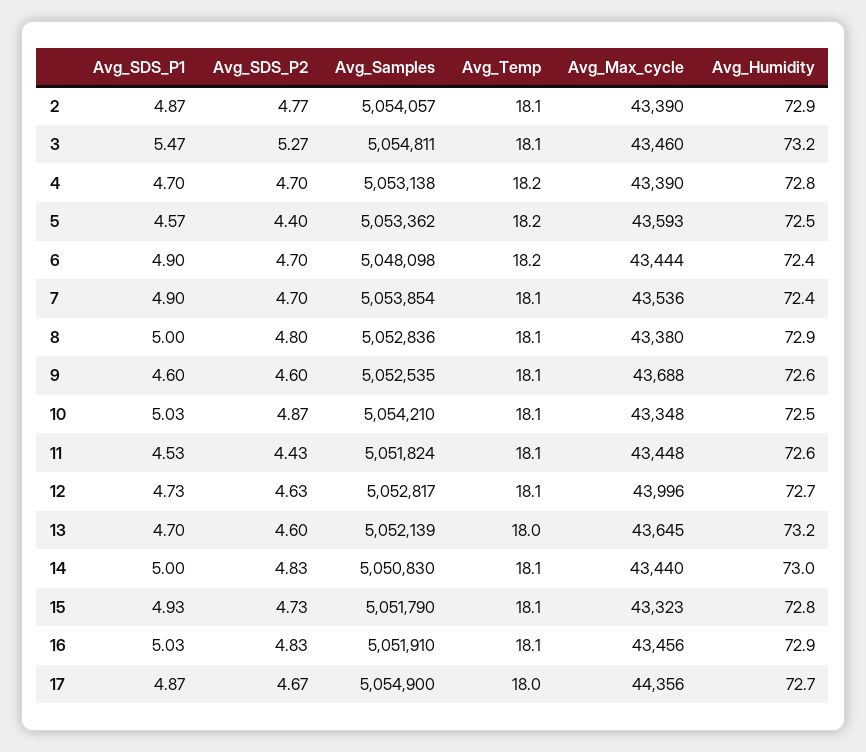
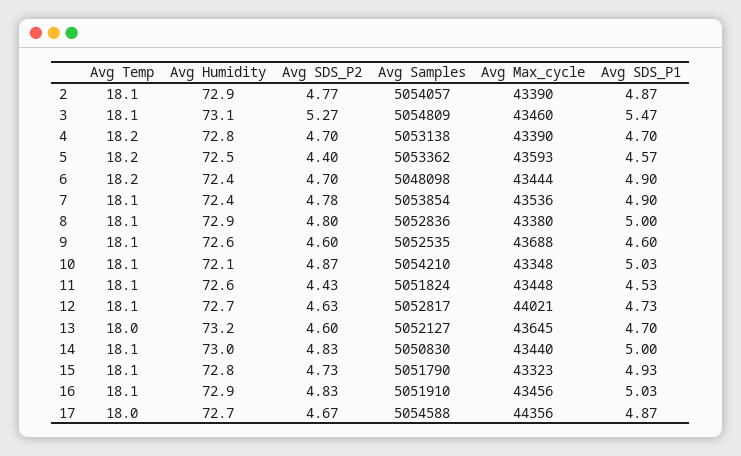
  {
    "Avg_SDS_P1": {
      "2": 4.87,
      "3": 5.47,
      "4": 4.7,
      "5": 4.57,
      "6": 4.9,
      "7": 4.9,
      "8": 5,
      "9": 4.6,
      "10": 5.03,
      "11": 4.53,
      "12": 4.73,
      "13": 4.7,
      "14": 5,
      "15": 4.93,
      "16": 5.03,
      "17": 4.87
    },
    "Avg_SDS_P2": {
      "2": 4.77,
      "3": 5.27,
      "4": 4.7,
      "5": 4.4,
      "6": 4.7,
-     "7": 4.7,
+     "7": 4.78,
      "8": 4.8,
      "9": 4.6,
      "10": 4.87,
      "11": 4.43,
      "12": 4.63,
      "13": 4.6,
      "14": 4.83,
      "15": 4.73,
      "16": 4.83,
      "17": 4.67
    },
    "Avg_Samples": {
      "2": 5054057,
-     "3": 5054811,
+     "3": 5054809,
      "4": 5053138,
      "5": 5053362,
      "6": 5048098,
      "7": 5053854,
      "8": 5052836,
      "9": 5052535,
      "10": 5054210,
      "11": 5051824,
      "12": 5052817,
-     "13": 5052139,
+     "13": 5052127,
      "14": 5050830,
      "15": 5051790,
      "16": 5051910,
-     "17": 5054900
+     "17": 5054588
    },
    "Avg_Temp": {
      "2": 18.1,
      "3": 18.1,
      "4": 18.2,
      "5": 18.2,
      "6": 18.2,
      "7": 18.1,
      "8": 18.1,
      "9": 18.1,
      "10": 18.1,
      "11": 18.1,
      "12": 18.1,
      "13": 18,
      "14": 18.1,
      "15": 18.1,
      "16": 18.1,
      "17": 18
    },
    "Avg_Max_cycle": {
      "2": 43390,
      "3": 43460,
      "4": 43390,
      "5": 43593,
      "6": 43444,
      "7": 43536,
      "8": 43380,
      "9": 43688,
      "10": 43348,
      "11": 43448,
-     "12": 43996,
+     "12": 44021,
      "13": 43645,
      "14": 43440,
      "15": 43323,
      "16": 43456,
      "17": 44356
    },
    "Avg_Humidity": {
      "2": 72.9,
-     "3": 73.2,
+     "3": 73.1,
      "4": 72.8,
      "5": 72.5,
      "6": 72.4,
      "7": 72.4,
      "8": 72.9,
      "9": 72.6,
-     "10": 72.5,
+     "10": 72.1,
      "11": 72.6,
      "12": 72.7,
      "13": 73.2,
      "14": 73,
      "15": 72.8,
      "16": 72.9,
      "17": 72.7
    }
  }

